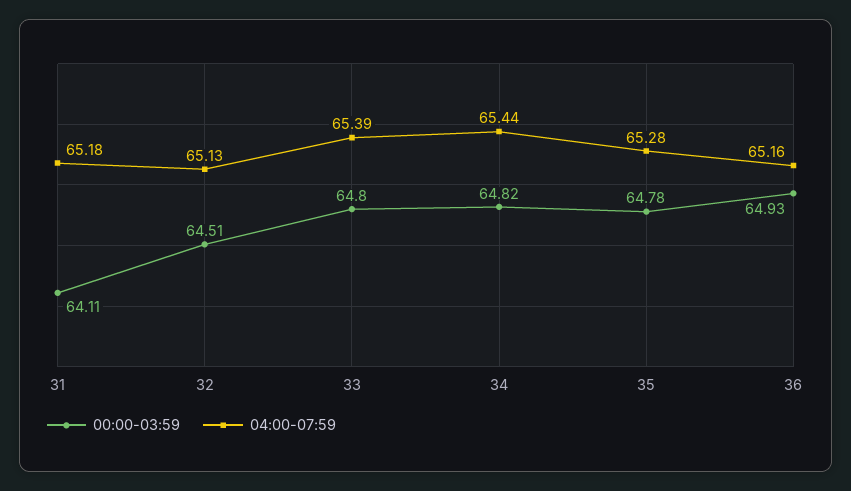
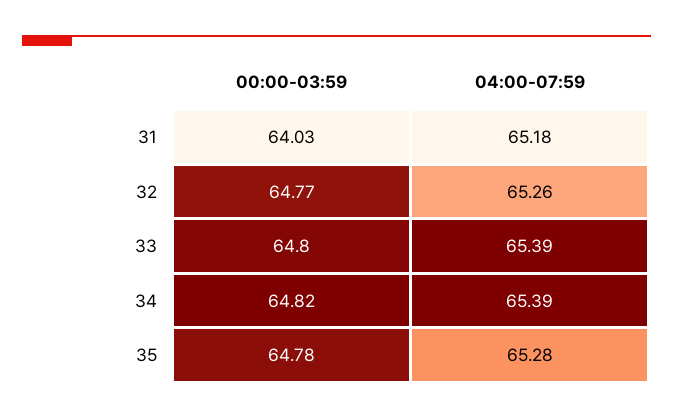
  {
    "00:00-03:59": {
-     "31": 64.11,
+     "31": 64.03,
-     "32": 64.51,
+     "32": 64.77,
      "33": 64.8,
      "34": 64.82,
-     "35": 64.78,
+     "35": 64.78
-     "36": 64.93
    },
    "04:00-07:59": {
      "31": 65.18,
-     "32": 65.13,
+     "32": 65.26,
      "33": 65.39,
-     "34": 65.44,
+     "34": 65.39,
-     "35": 65.28,
+     "35": 65.28
-     "36": 65.16
    }
  }

